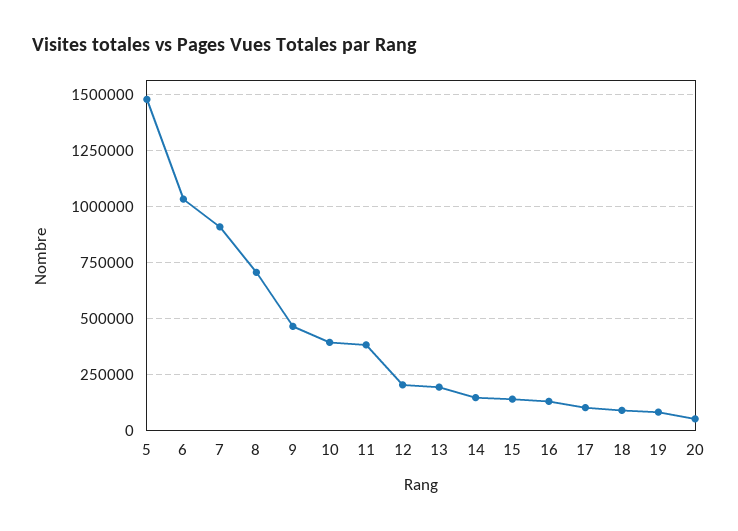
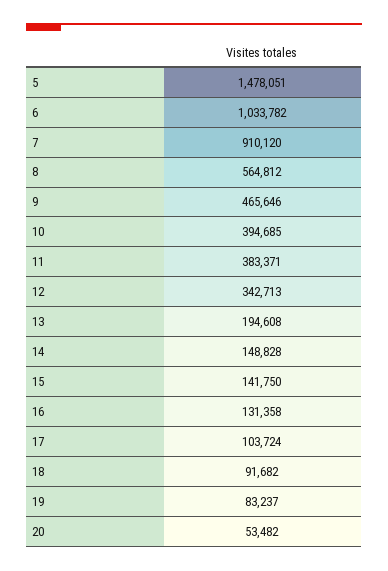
  {
    "5": 1478051,
    "6": 1033782,
    "7": 910120,
-   "8": 700000,
+   "8": 564812,
    "9": 465646,
    "10": 394685,
    "11": 383371,
-   "12": 200000,
+   "12": 342713,
    "13": 194608,
    "14": 148828,
    "15": 141750,
    "16": 131358,
    "17": 103724,
    "18": 91682,
    "19": 83237,
    "20": 53482
  }

